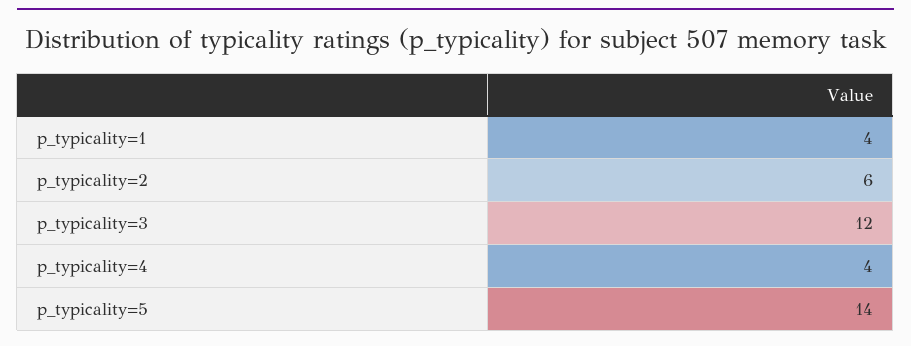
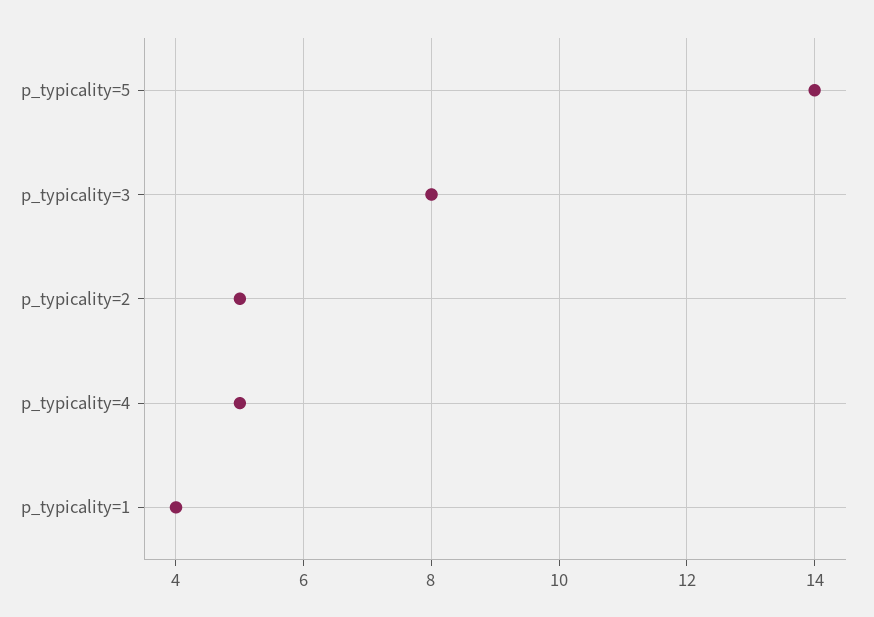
  {
    "p_typicality=1": 4,
-   "p_typicality=2": 6,
+   "p_typicality=2": 5,
-   "p_typicality=3": 12,
+   "p_typicality=3": 8,
-   "p_typicality=4": 4,
+   "p_typicality=4": 5,
    "p_typicality=5": 14
  }

